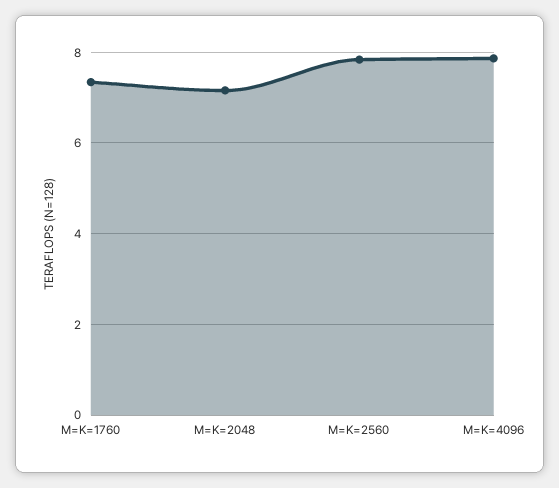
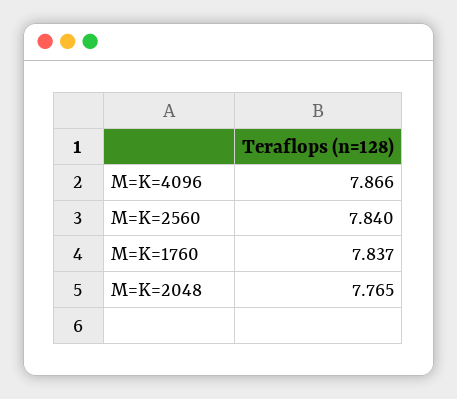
  {
-   "M=K=1760": 7.4,
+   "M=K=1760": 7.837,
-   "M=K=2048": 7.2,
+   "M=K=2048": 7.765,
    "M=K=2560": 7.84,
    "M=K=4096": 7.866
  }

